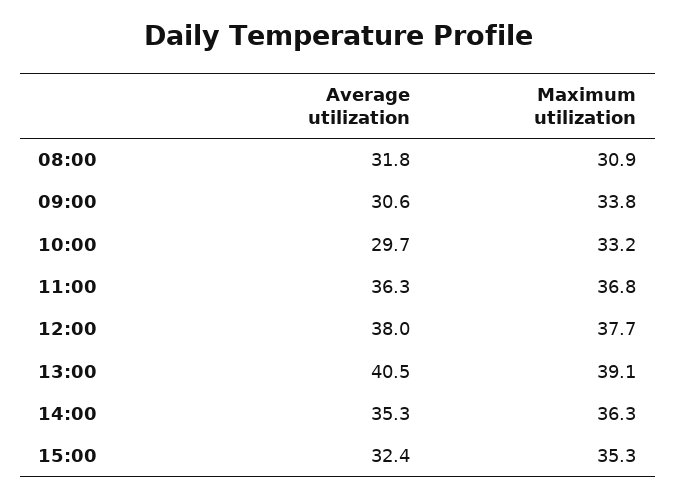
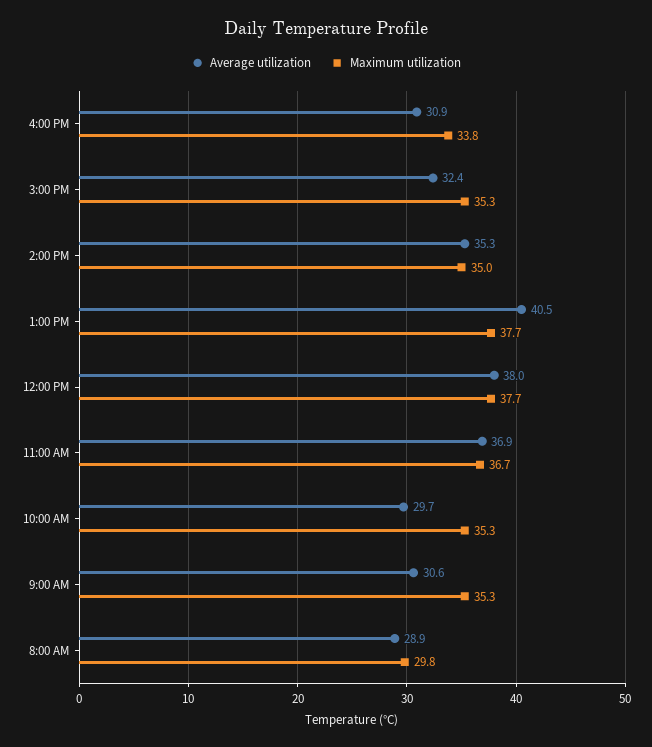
  {
    "Average utilization": {
-     "08:00": 31.8,
+     "08:00": 28.9,
      "09:00": 30.6,
      "10:00": 29.7,
-     "11:00": 36.3,
+     "11:00": 36.9,
      "12:00": 38,
      "13:00": 40.5,
      "14:00": 35.3,
-     "15:00": 32.4
+     "15:00": 32.4,
+     "4:00 PM": 30.9
    },
    "Maximum utilization": {
-     "08:00": 30.9,
+     "08:00": 29.8,
-     "09:00": 33.8,
+     "09:00": 35.3,
-     "10:00": 33.2,
+     "10:00": 35.3,
-     "11:00": 36.8,
+     "11:00": 36.7,
      "12:00": 37.7,
-     "13:00": 39.1,
+     "13:00": 37.7,
-     "14:00": 36.3,
+     "14:00": 35,
-     "15:00": 35.3
+     "15:00": 35.3,
+     "4:00 PM": 33.8
    }
  }

